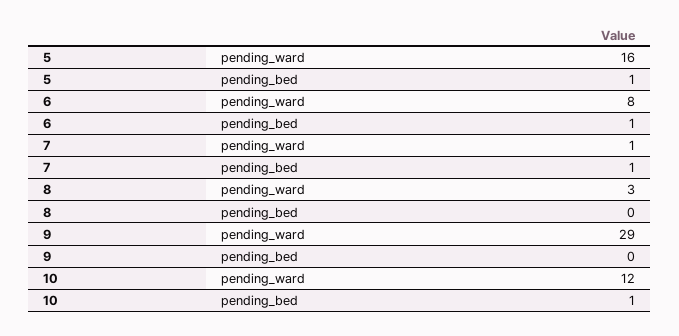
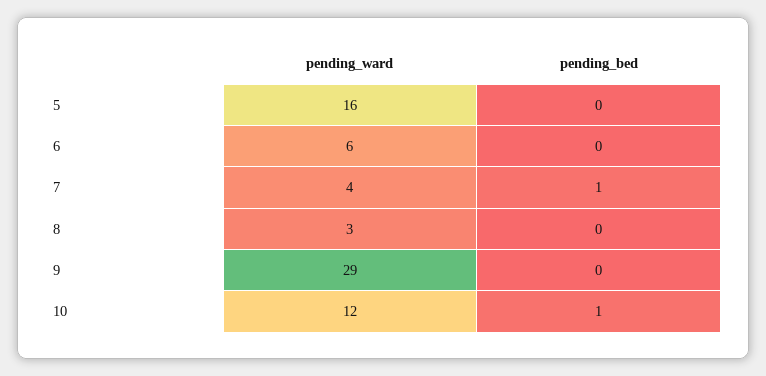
  {
    "5": {
      "pending_ward": 16,
-     "pending_bed": 1
+     "pending_bed": 0
    },
    "6": {
-     "pending_ward": 8,
+     "pending_ward": 6,
-     "pending_bed": 1
+     "pending_bed": 0
    },
    "7": {
-     "pending_ward": 1,
+     "pending_ward": 4,
      "pending_bed": 1
    },
    "8": {
      "pending_ward": 3,
      "pending_bed": 0
    },
    "9": {
      "pending_ward": 29,
      "pending_bed": 0
    },
    "10": {
      "pending_ward": 12,
      "pending_bed": 1
    }
  }

